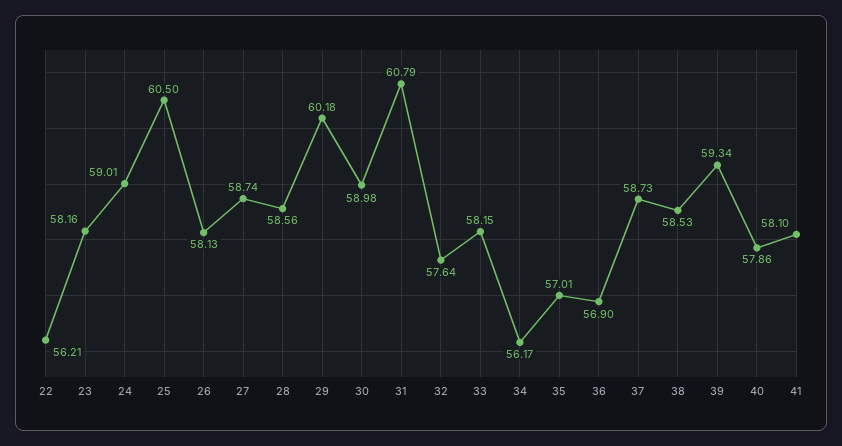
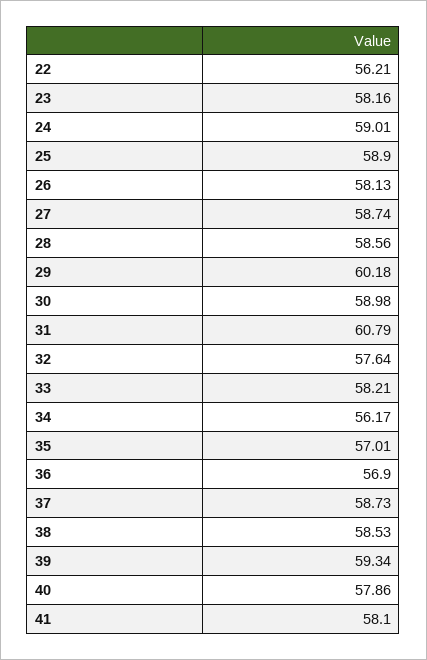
  {
    "22": 56.21,
    "23": 58.16,
    "24": 59.01,
-   "25": 60.5,
+   "25": 58.9,
    "26": 58.13,
    "27": 58.74,
    "28": 58.56,
    "29": 60.18,
    "30": 58.98,
    "31": 60.79,
    "32": 57.64,
-   "33": 58.15,
+   "33": 58.21,
    "34": 56.17,
    "35": 57.01,
    "36": 56.9,
    "37": 58.73,
    "38": 58.53,
    "39": 59.34,
    "40": 57.86,
    "41": 58.1
  }

